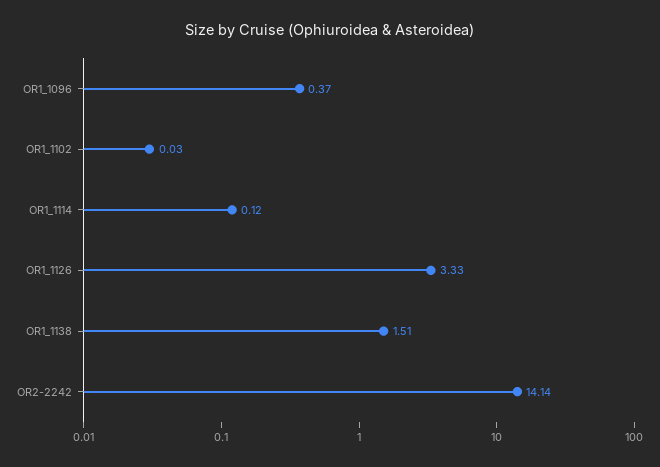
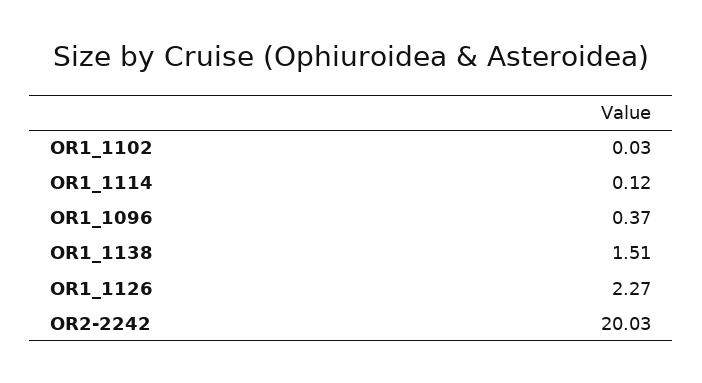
  {
    "OR1_1096": 0.37,
    "OR1_1102": 0.03,
    "OR1_1114": 0.12,
-   "OR1_1126": 3.33,
+   "OR1_1126": 2.27,
    "OR1_1138": 1.51,
-   "OR2-2242": 14.14
+   "OR2-2242": 20.03
  }

